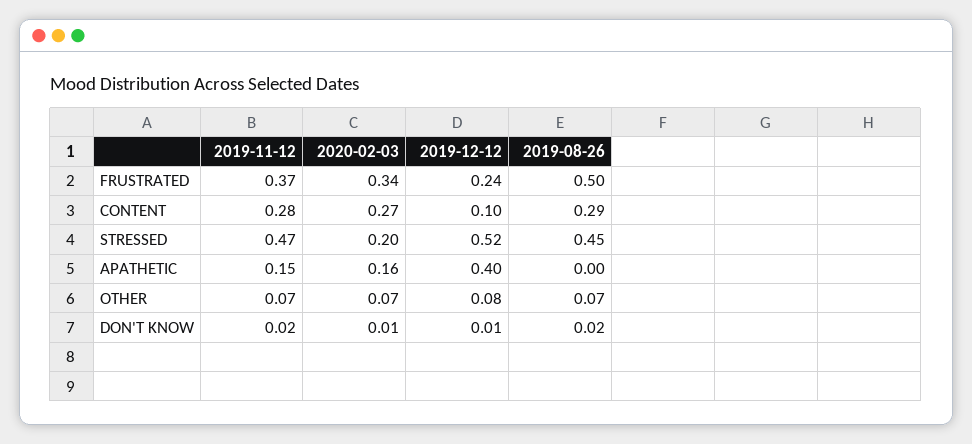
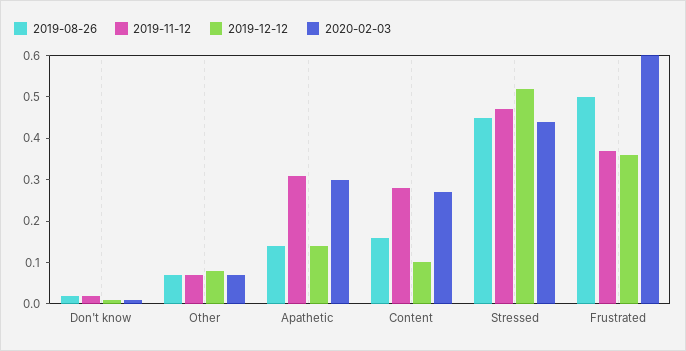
  {
    "2019-11-12": {
      "FRUSTRATED": 0.37,
      "CONTENT": 0.28,
      "STRESSED": 0.47,
-     "APATHETIC": 0.15,
+     "APATHETIC": 0.3,
      "OTHER": 0.07,
      "DON'T KNOW": 0.02
    },
    "2020-02-03": {
-     "FRUSTRATED": 0.34,
+     "FRUSTRATED": 0.6,
      "CONTENT": 0.27,
-     "STRESSED": 0.2,
+     "STRESSED": 0.45,
-     "APATHETIC": 0.16,
+     "APATHETIC": 0.3,
      "OTHER": 0.07,
      "DON'T KNOW": 0.01
    },
    "2019-12-12": {
-     "FRUSTRATED": 0.24,
+     "FRUSTRATED": 0.35,
      "CONTENT": 0.1,
      "STRESSED": 0.52,
-     "APATHETIC": 0.4,
+     "APATHETIC": 0.15,
      "OTHER": 0.08,
      "DON'T KNOW": 0.01
    },
    "2019-08-26": {
      "FRUSTRATED": 0.5,
-     "CONTENT": 0.29,
+     "CONTENT": 0.15,
      "STRESSED": 0.45,
-     "APATHETIC": 0,
+     "APATHETIC": 0.15,
      "OTHER": 0.07,
      "DON'T KNOW": 0.02
    }
  }

